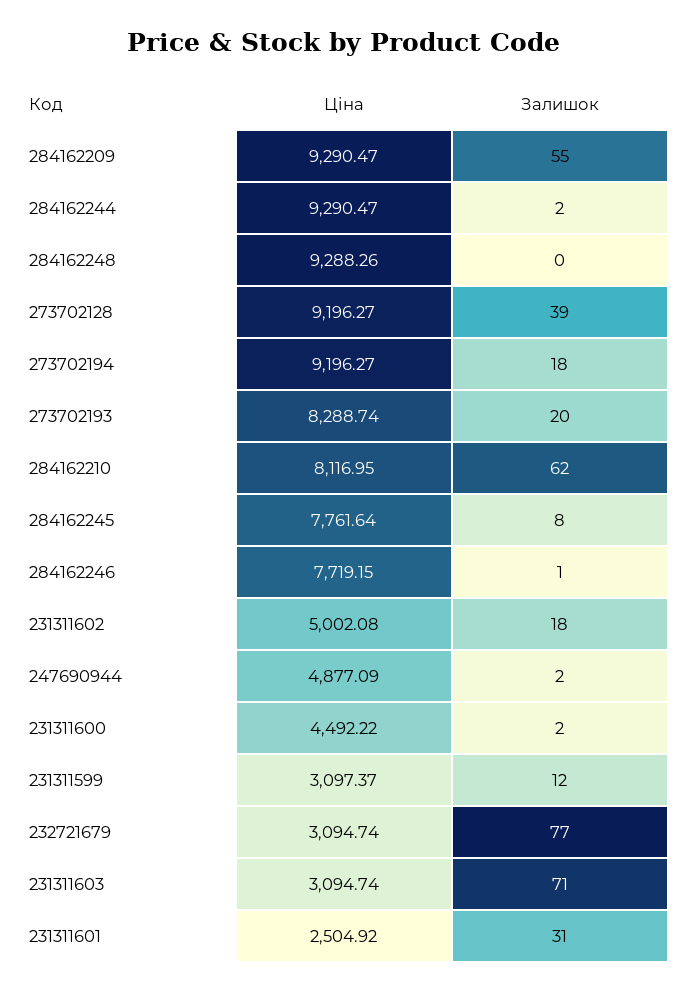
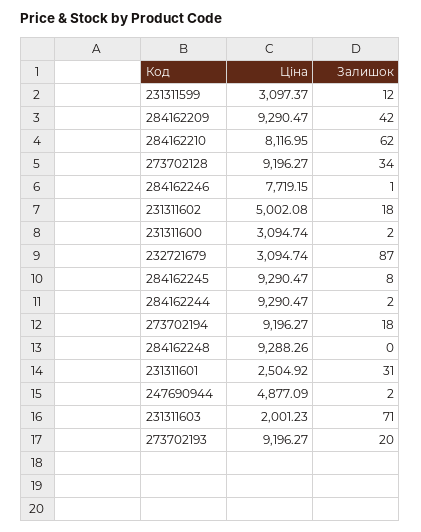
  {
    "Ціна": {
      "284162209": 9290.47,
      "284162244": 9290.47,
      "284162248": 9288.26,
      "273702128": 9196.27,
      "273702194": 9196.27,
-     "273702193": 8288.74,
+     "273702193": 9196.27,
      "284162210": 8116.95,
-     "284162245": 7761.64,
+     "284162245": 9290.47,
      "284162246": 7719.15,
      "231311602": 5002.08,
      "247690944": 4877.09,
-     "231311600": 4492.22,
+     "231311600": 3094.74,
      "231311599": 3097.37,
      "232721679": 3094.74,
-     "231311603": 3094.74,
+     "231311603": 2001.23,
      "231311601": 2504.92
    },
    "Залишок": {
-     "284162209": 55,
+     "284162209": 42,
      "284162244": 2,
      "284162248": 0,
-     "273702128": 39,
+     "273702128": 34,
      "273702194": 18,
      "273702193": 20,
      "284162210": 62,
      "284162245": 8,
      "284162246": 1,
      "231311602": 18,
      "247690944": 2,
      "231311600": 2,
      "231311599": 12,
-     "232721679": 77,
+     "232721679": 87,
      "231311603": 71,
      "231311601": 31
    }
  }

